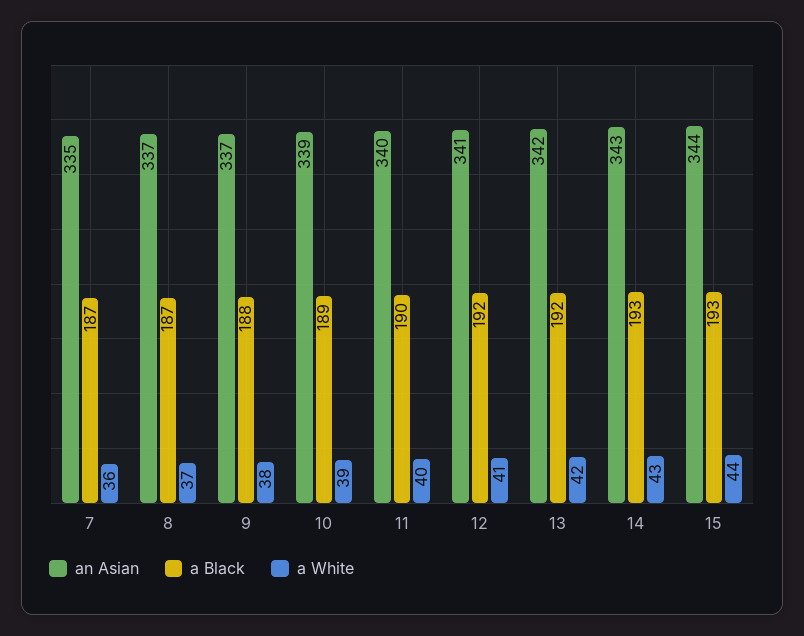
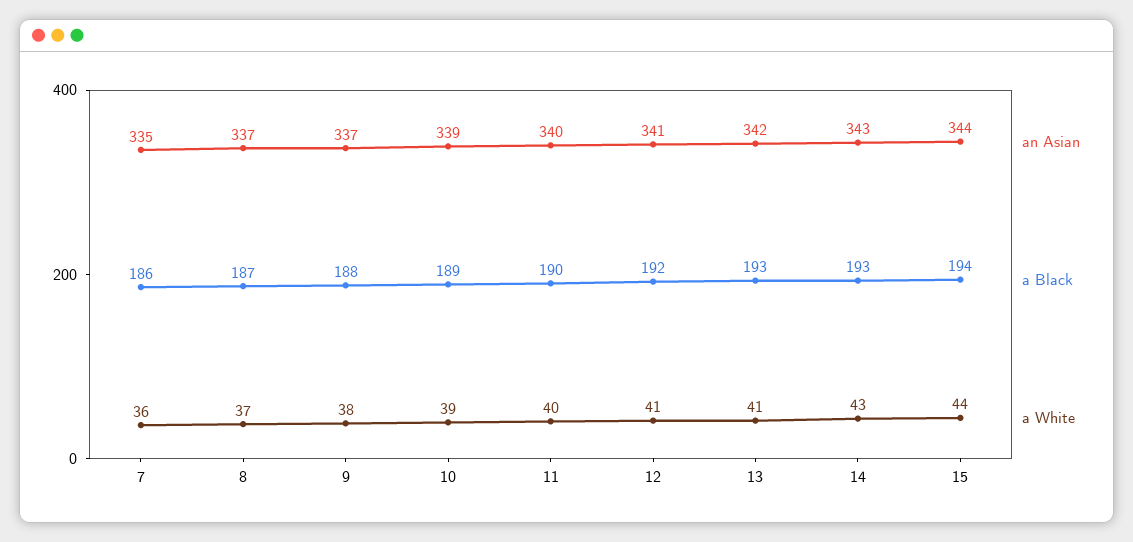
  {
    "an Asian": {
      "7": 335,
      "8": 337,
      "9": 337,
      "10": 339,
      "11": 340,
      "12": 341,
      "13": 342,
      "14": 343,
      "15": 344
    },
    "a Black": {
-     "7": 187,
+     "7": 186,
      "8": 187,
      "9": 188,
      "10": 189,
      "11": 190,
      "12": 192,
-     "13": 192,
+     "13": 193,
      "14": 193,
-     "15": 193
+     "15": 194
    },
    "a White": {
      "7": 36,
      "8": 37,
      "9": 38,
      "10": 39,
      "11": 40,
      "12": 41,
-     "13": 42,
+     "13": 41,
      "14": 43,
      "15": 44
    }
  }

